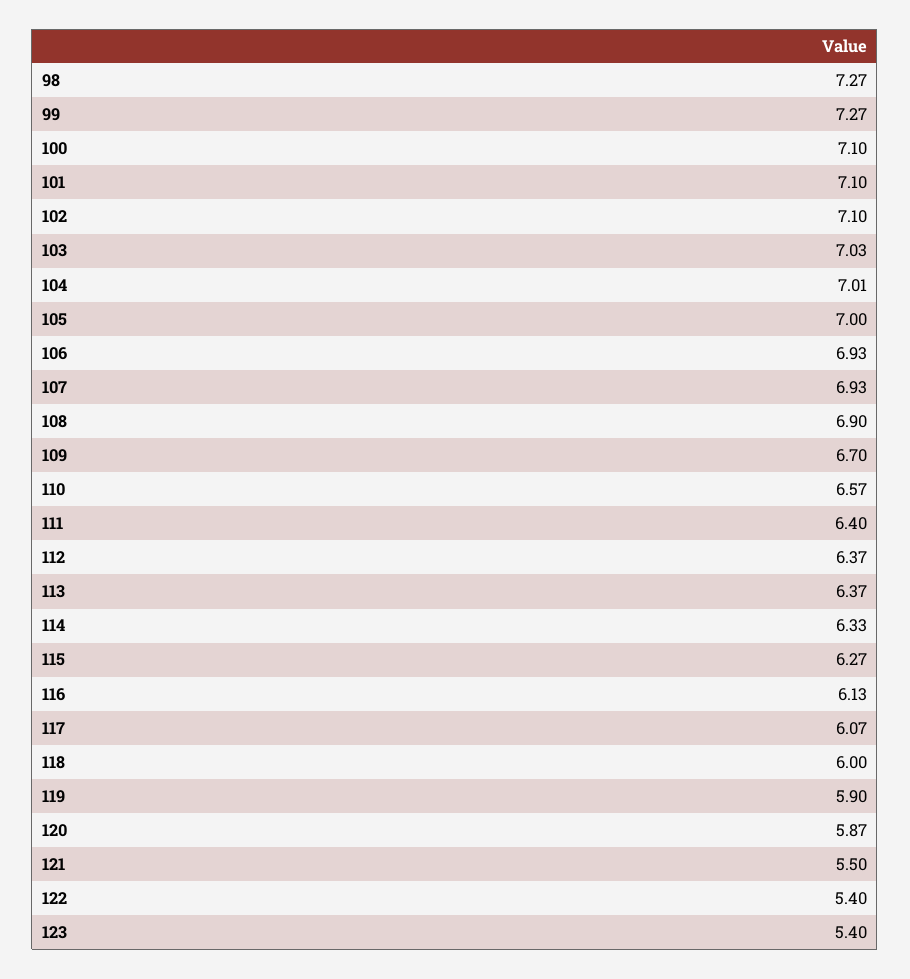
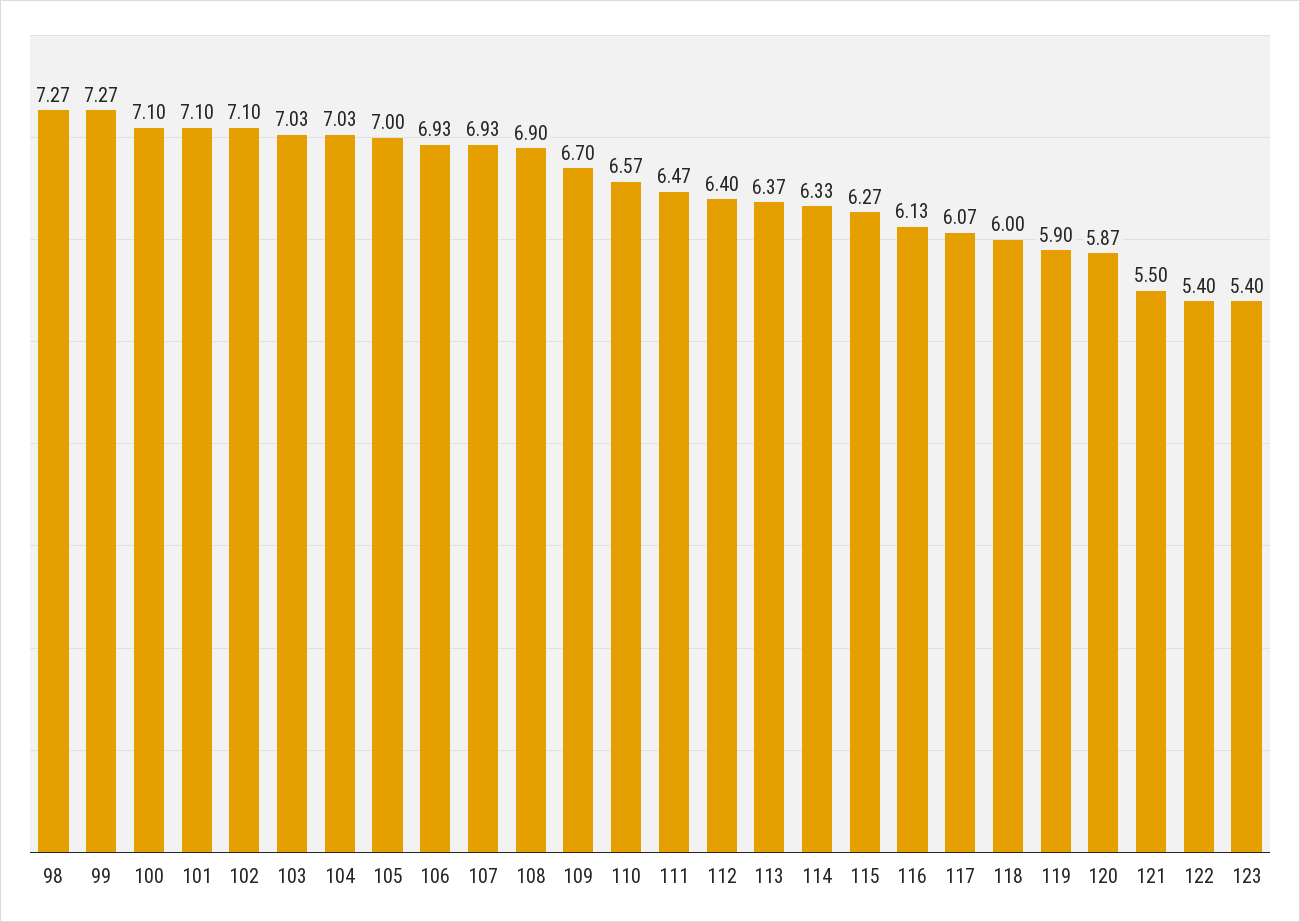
  {
    "98": 7.27,
    "99": 7.27,
    "100": 7.1,
    "101": 7.1,
    "102": 7.1,
    "103": 7.03,
-   "104": 7.01,
+   "104": 7.03,
    "105": 7,
    "106": 6.93,
    "107": 6.93,
    "108": 6.9,
    "109": 6.7,
    "110": 6.57,
-   "111": 6.4,
+   "111": 6.47,
-   "112": 6.37,
+   "112": 6.4,
    "113": 6.37,
    "114": 6.33,
    "115": 6.27,
    "116": 6.13,
    "117": 6.07,
    "118": 6,
    "119": 5.9,
    "120": 5.87,
    "121": 5.5,
    "122": 5.4,
    "123": 5.4
  }

